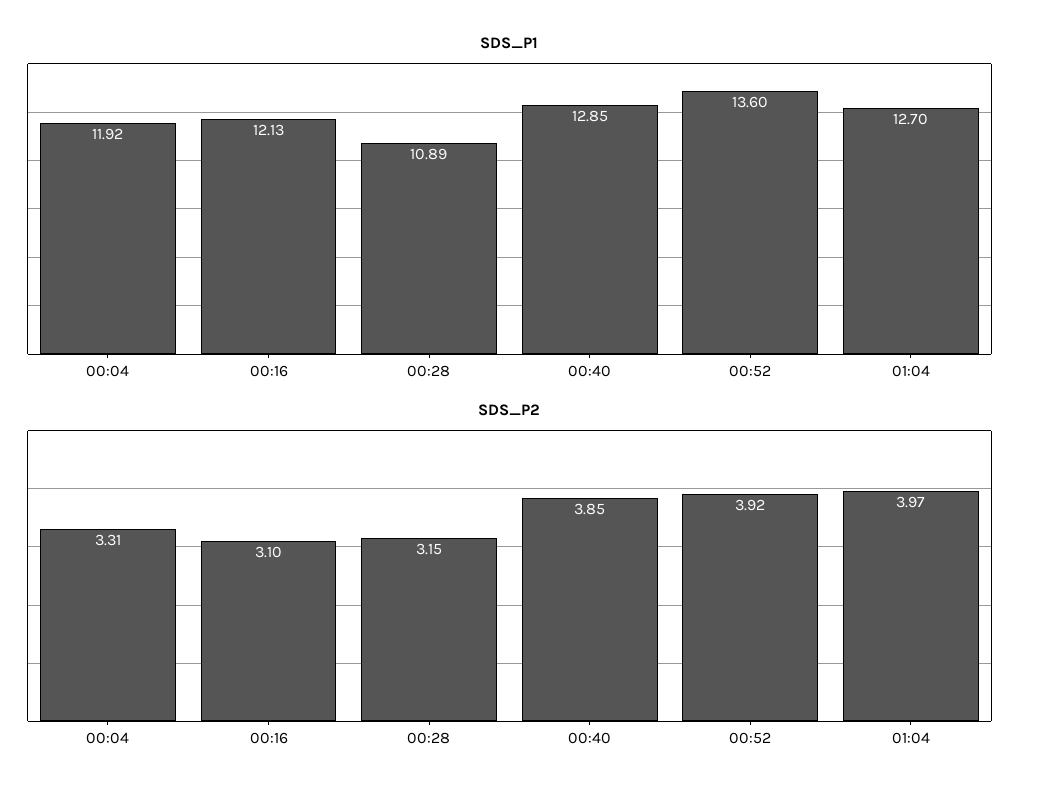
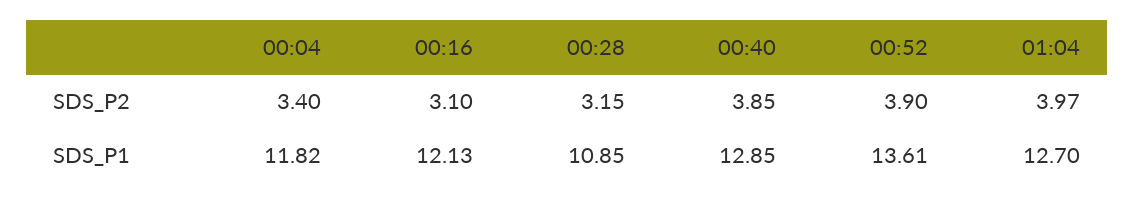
  {
    "SDS_P1": {
-     "00:04": 11.92,
+     "00:04": 11.82,
      "00:16": 12.13,
-     "00:28": 10.89,
+     "00:28": 10.85,
      "00:40": 12.85,
-     "00:52": 13.6,
+     "00:52": 13.61,
      "01:04": 12.7
    },
    "SDS_P2": {
-     "00:04": 3.31,
+     "00:04": 3.4,
      "00:16": 3.1,
      "00:28": 3.15,
      "00:40": 3.85,
-     "00:52": 3.92,
+     "00:52": 3.9,
      "01:04": 3.97
    }
  }

